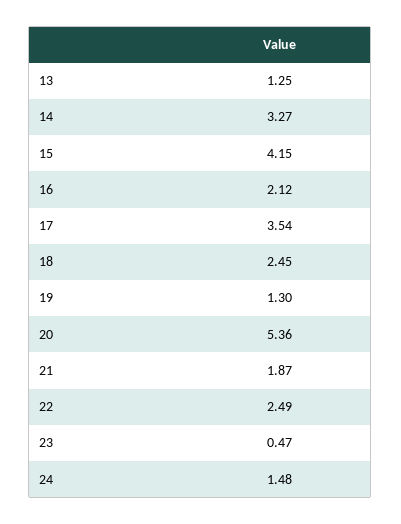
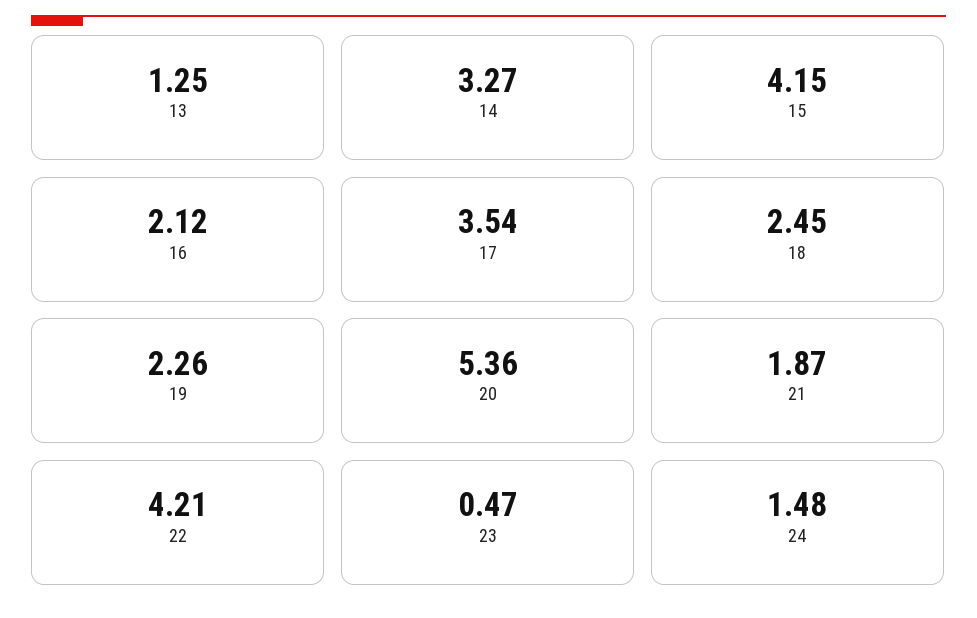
  {
    "13": 1.25,
    "14": 3.27,
    "15": 4.15,
    "16": 2.12,
    "17": 3.54,
    "18": 2.45,
-   "19": 1.3,
+   "19": 2.26,
    "20": 5.36,
    "21": 1.87,
-   "22": 2.49,
+   "22": 4.21,
    "23": 0.47,
    "24": 1.48
  }

